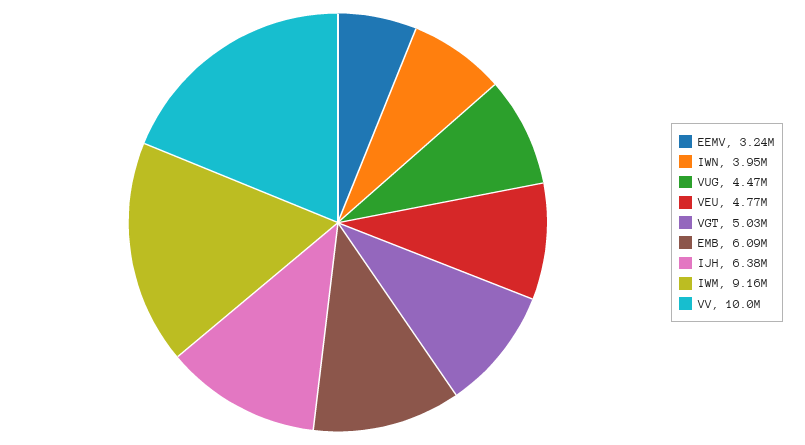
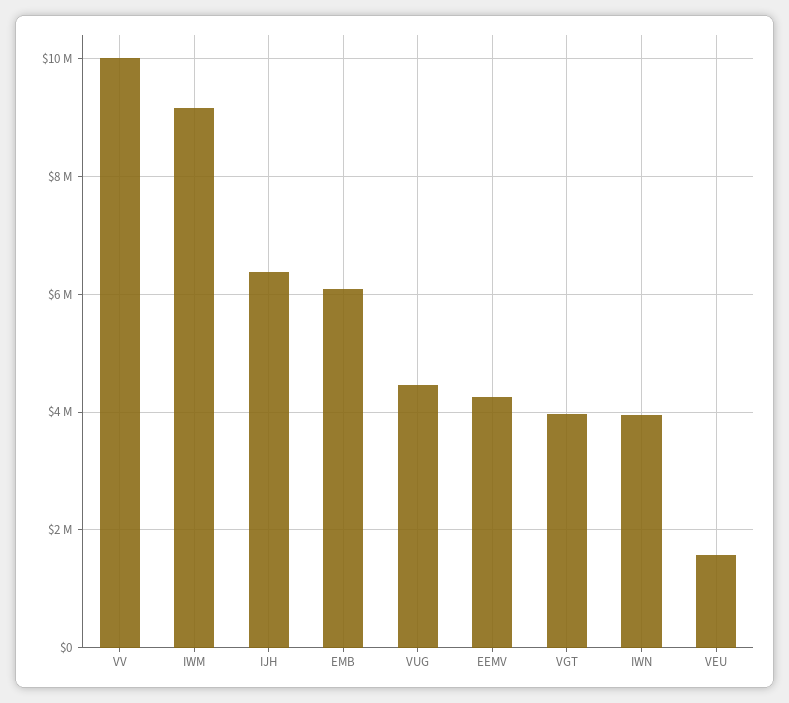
  {
-   "EEMV": 3240000,
+   "EEMV": 4200000,
    "IWN": 3950000,
    "VUG": 4470000,
-   "VEU": 4770000,
+   "VEU": 1600000,
-   "VGT": 5030000,
+   "VGT": 4000000,
    "EMB": 6090000,
    "IJH": 6380000,
    "IWM": 9160000,
    "VV": 10000000
  }

